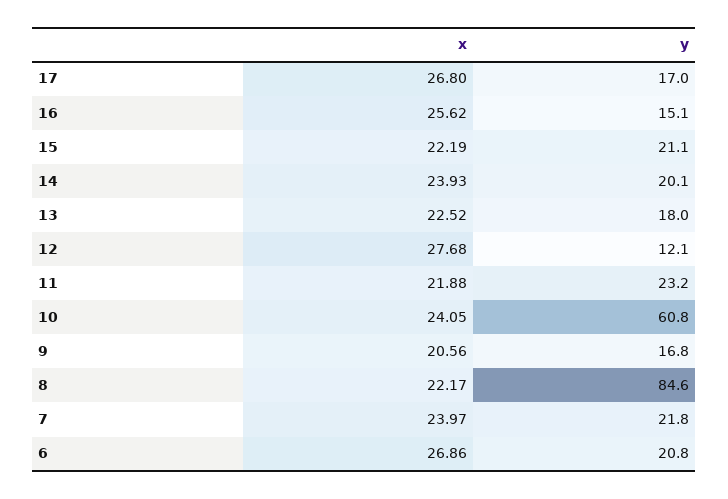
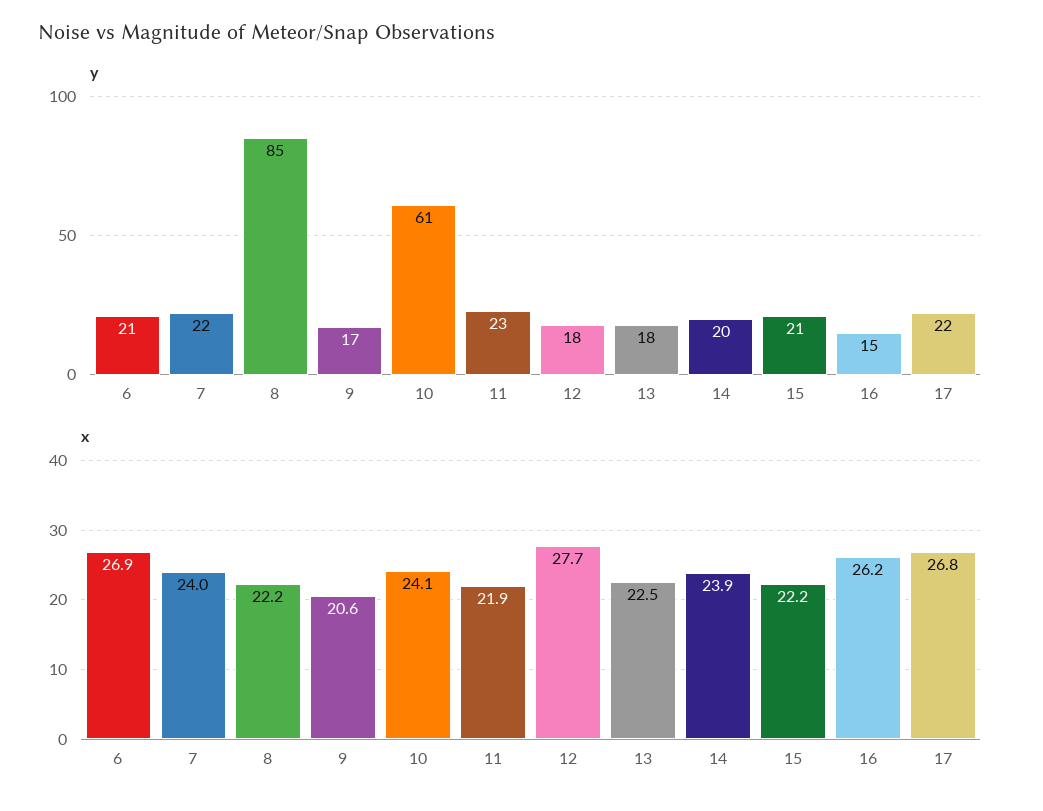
  {
    "x": {
      "17": 26.8,
-     "16": 25.62,
+     "16": 26.2,
      "15": 22.19,
      "14": 23.93,
      "13": 22.52,
      "12": 27.68,
      "11": 21.88,
      "10": 24.05,
      "9": 20.56,
      "8": 22.17,
      "7": 23.97,
      "6": 26.86
    },
    "y": {
-     "17": 17,
+     "17": 22,
      "16": 15.1,
      "15": 21.1,
      "14": 20.1,
      "13": 18,
-     "12": 12.1,
+     "12": 18,
      "11": 23.2,
      "10": 60.8,
      "9": 16.8,
      "8": 84.6,
      "7": 21.8,
      "6": 20.8
    }
  }

